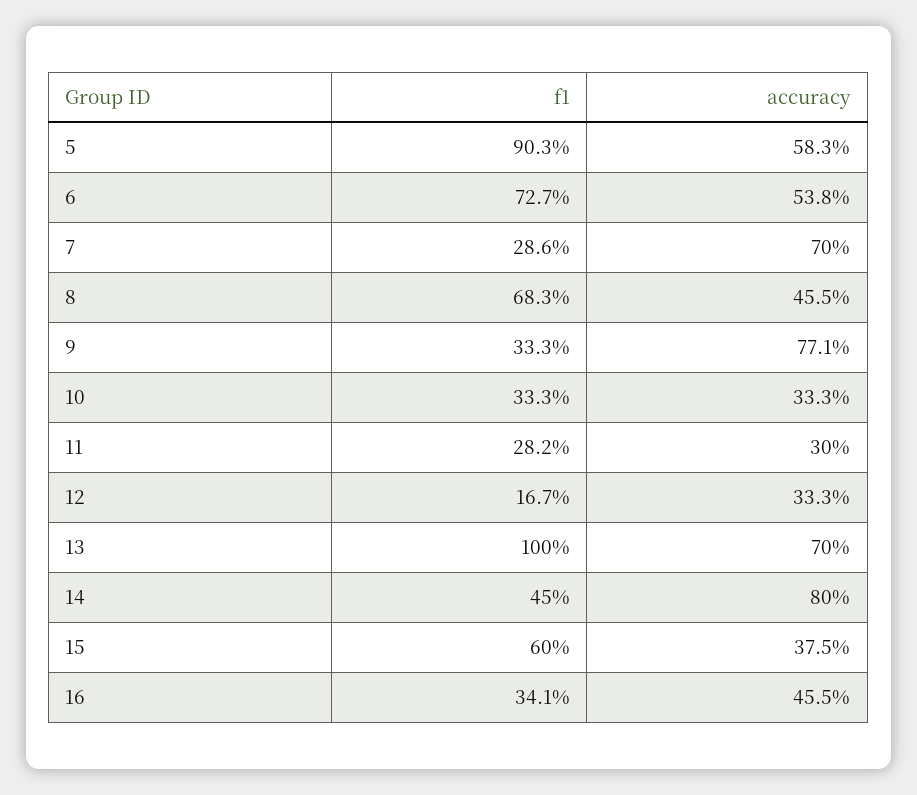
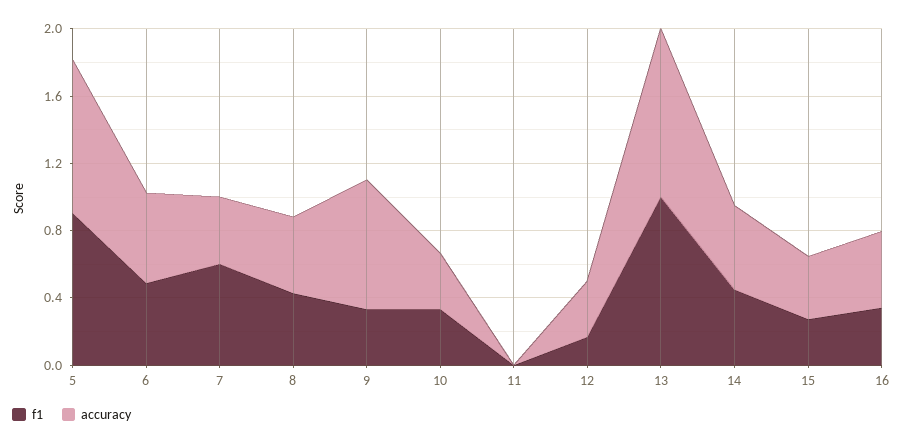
  {
    "f1": {
      "5": 0.903,
-     "6": 0.727,
+     "6": 0.5,
-     "7": 0.286,
+     "7": 0.6,
-     "8": 0.683,
+     "8": 0.4,
      "9": 0.333,
      "10": 0.333,
-     "11": 0.282,
+     "11": 0,
      "12": 0.167,
      "13": 1,
      "14": 0.45,
-     "15": 0.6,
+     "15": 0.3,
      "16": 0.341
    },
    "accuracy": {
-     "5": 0.583,
+     "5": 0.9,
      "6": 0.538,
-     "7": 0.7,
+     "7": 0.4,
      "8": 0.455,
      "9": 0.771,
      "10": 0.333,
-     "11": 0.3,
+     "11": 0,
      "12": 0.333,
-     "13": 0.7,
+     "13": 1,
-     "14": 0.8,
+     "14": 0.5,
      "15": 0.375,
      "16": 0.455
    }
  }

